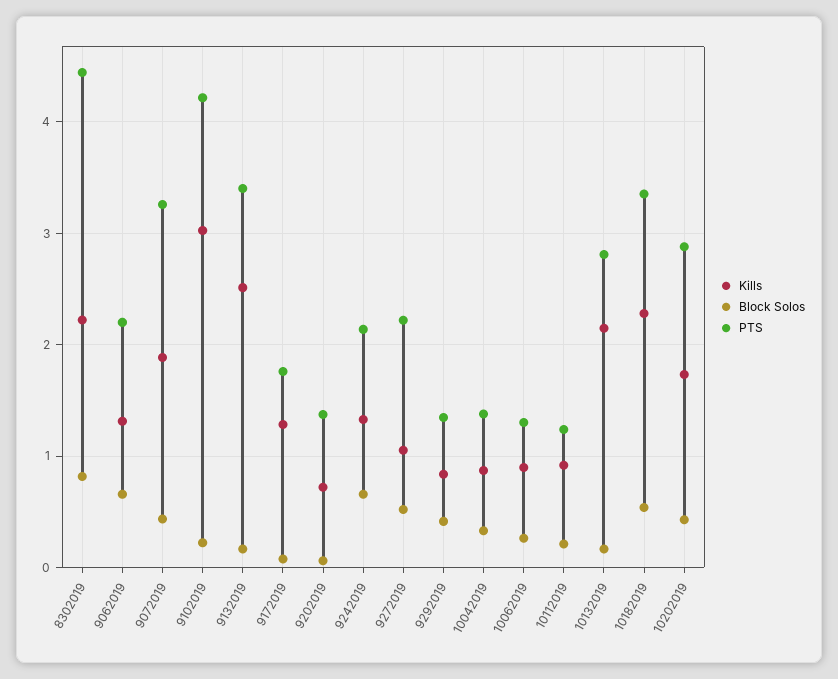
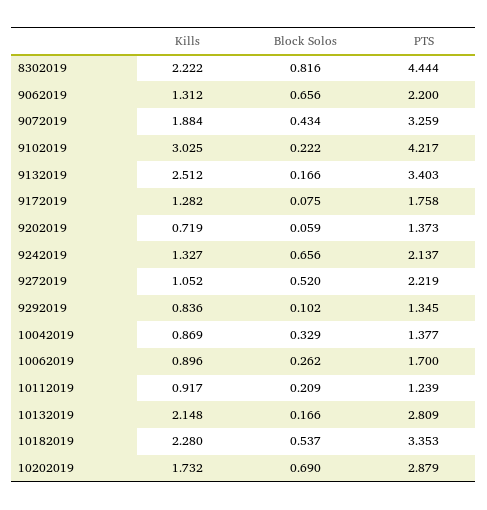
  {
    "Kills": {
      "8302019": 2.222,
      "9062019": 1.312,
      "9072019": 1.884,
      "9102019": 3.025,
      "9132019": 2.512,
      "9172019": 1.282,
      "9202019": 0.719,
      "9242019": 1.327,
      "9272019": 1.052,
      "9292019": 0.836,
      "10042019": 0.869,
      "10062019": 0.896,
      "10112019": 0.917,
      "10132019": 2.148,
      "10182019": 2.28,
      "10202019": 1.732
    },
    "Block Solos": {
      "8302019": 0.816,
      "9062019": 0.656,
      "9072019": 0.434,
      "9102019": 0.222,
      "9132019": 0.166,
      "9172019": 0.075,
      "9202019": 0.059,
      "9242019": 0.656,
      "9272019": 0.52,
-     "9292019": 0.4,
+     "9292019": 0.102,
      "10042019": 0.329,
      "10062019": 0.262,
      "10112019": 0.209,
      "10132019": 0.166,
      "10182019": 0.537,
-     "10202019": 0.4
+     "10202019": 0.69
    },
    "PTS": {
      "8302019": 4.444,
      "9062019": 2.2,
      "9072019": 3.259,
      "9102019": 4.217,
      "9132019": 3.403,
      "9172019": 1.758,
      "9202019": 1.373,
      "9242019": 2.137,
      "9272019": 2.219,
      "9292019": 1.345,
      "10042019": 1.377,
-     "10062019": 1.3,
+     "10062019": 1.7,
      "10112019": 1.239,
      "10132019": 2.809,
      "10182019": 3.353,
      "10202019": 2.879
    }
  }

